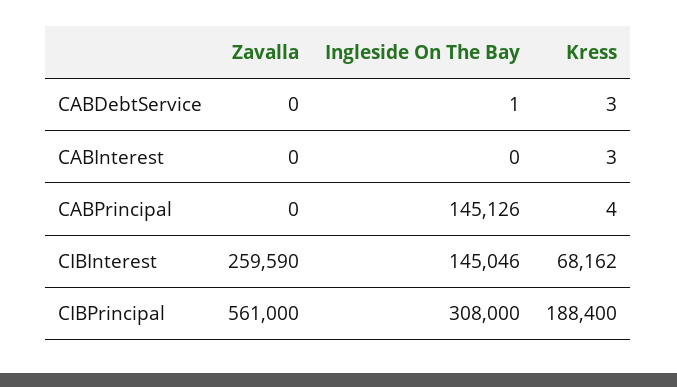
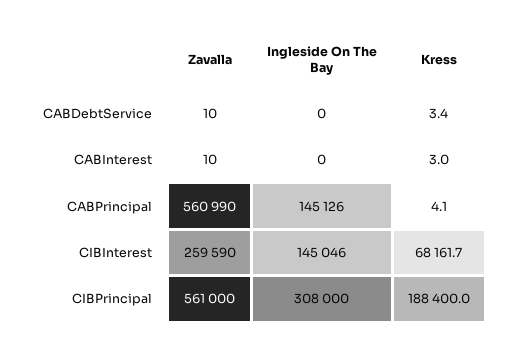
  {
    "Zavalla": {
-     "CABDebtService": 0,
+     "CABDebtService": 10,
-     "CABInterest": 0,
+     "CABInterest": 10,
-     "CABPrincipal": 0,
+     "CABPrincipal": 560990,
      "CIBInterest": 259590,
      "CIBPrincipal": 561000
    },
    "Ingleside On The Bay": {
-     "CABDebtService": 1,
+     "CABDebtService": 0,
      "CABInterest": 0,
      "CABPrincipal": 145126,
      "CIBInterest": 145046,
      "CIBPrincipal": 308000
    },
    "Kress": {
      "CABDebtService": 3.4,
      "CABInterest": 3,
      "CABPrincipal": 4.1,
      "CIBInterest": 68161.7,
      "CIBPrincipal": 188400
    }
  }

